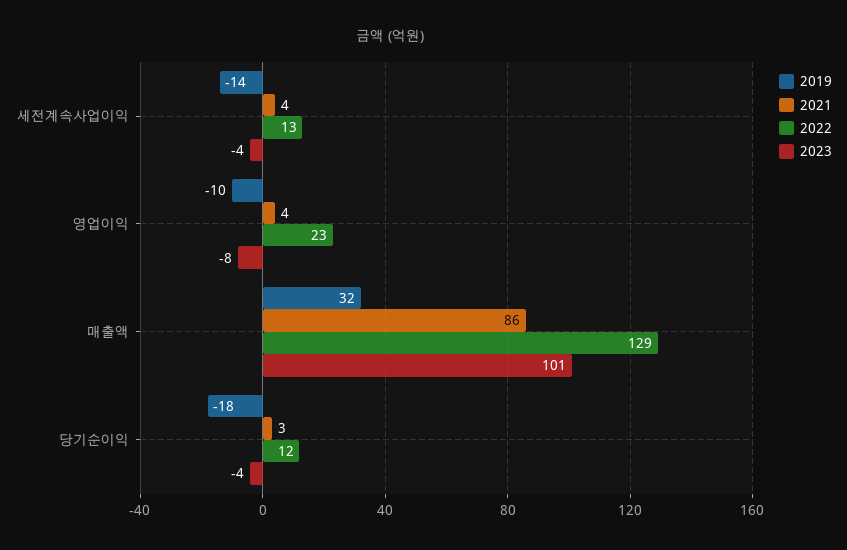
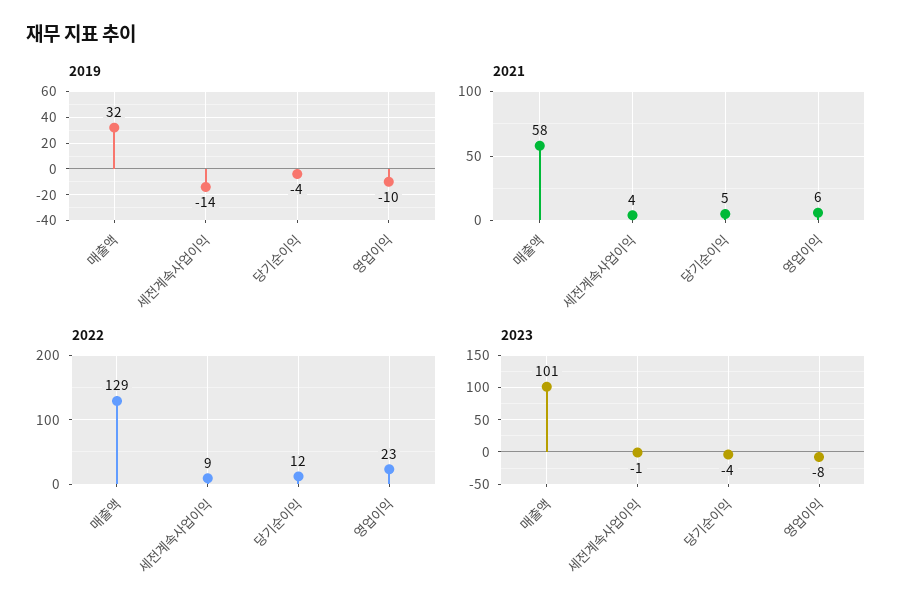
  {
    "2019": {
      "세전계속사업이익": -14,
      "영업이익": -10,
      "매출액": 32,
-     "당기순이익": -18
+     "당기순이익": -4
    },
    "2021": {
      "세전계속사업이익": 4,
-     "영업이익": 4,
+     "영업이익": 6,
-     "매출액": 86,
+     "매출액": 58,
-     "당기순이익": 3
+     "당기순이익": 5
    },
    "2022": {
-     "세전계속사업이익": 13,
+     "세전계속사업이익": 9,
      "영업이익": 23,
      "매출액": 129,
      "당기순이익": 12
    },
    "2023": {
-     "세전계속사업이익": -4,
+     "세전계속사업이익": -1,
      "영업이익": -8,
      "매출액": 101,
      "당기순이익": -4
    }
  }

